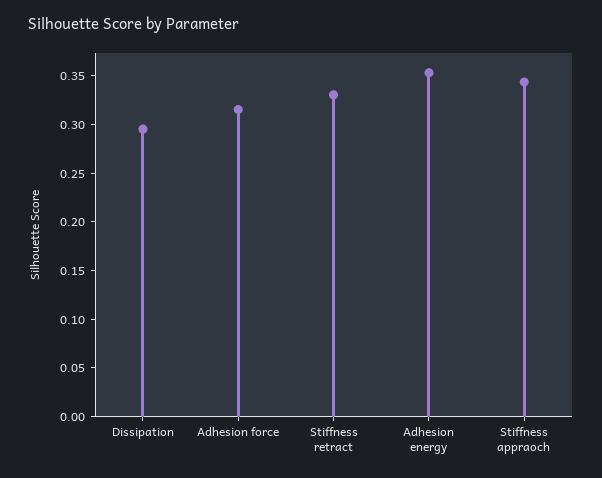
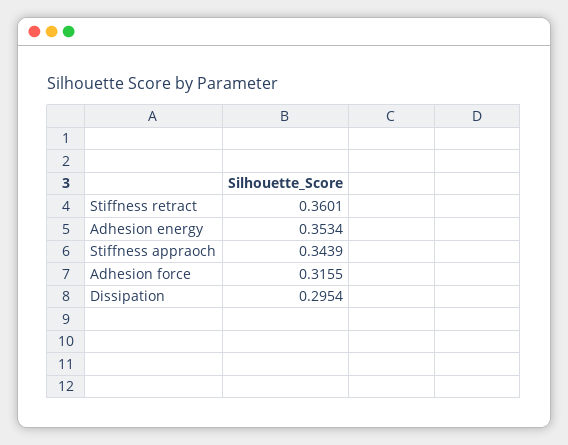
  {
    "Dissipation": 0.2954,
    "Adhesion force": 0.3155,
-   "Stiffness retract": 0.33,
+   "Stiffness retract": 0.3601,
    "Adhesion energy": 0.3534,
    "Stiffness appraoch": 0.3439
  }

